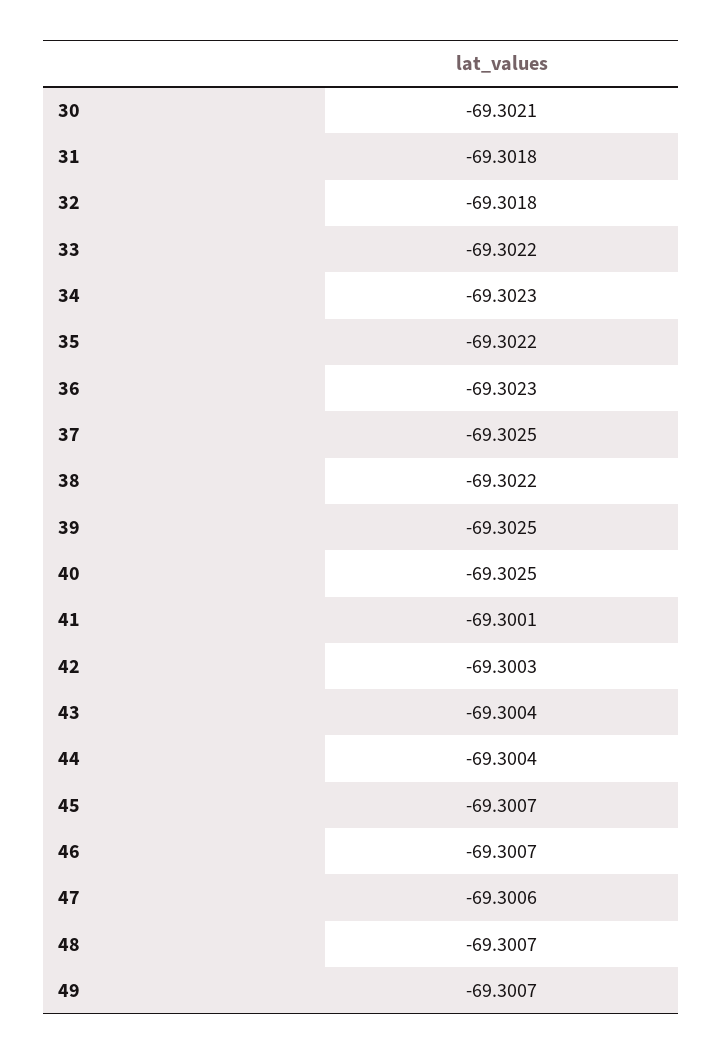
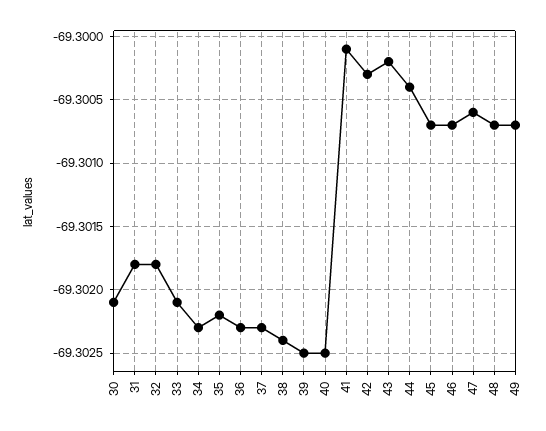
  {
    "30": -69.3021,
    "31": -69.3018,
    "32": -69.3018,
-   "33": -69.3022,
+   "33": -69.3021,
    "34": -69.3023,
    "35": -69.3022,
    "36": -69.3023,
-   "37": -69.3025,
+   "37": -69.3023,
-   "38": -69.3022,
+   "38": -69.3024,
    "39": -69.3025,
    "40": -69.3025,
    "41": -69.3001,
    "42": -69.3003,
-   "43": -69.3004,
+   "43": -69.3002,
    "44": -69.3004,
    "45": -69.3007,
    "46": -69.3007,
    "47": -69.3006,
    "48": -69.3007,
    "49": -69.3007
  }

